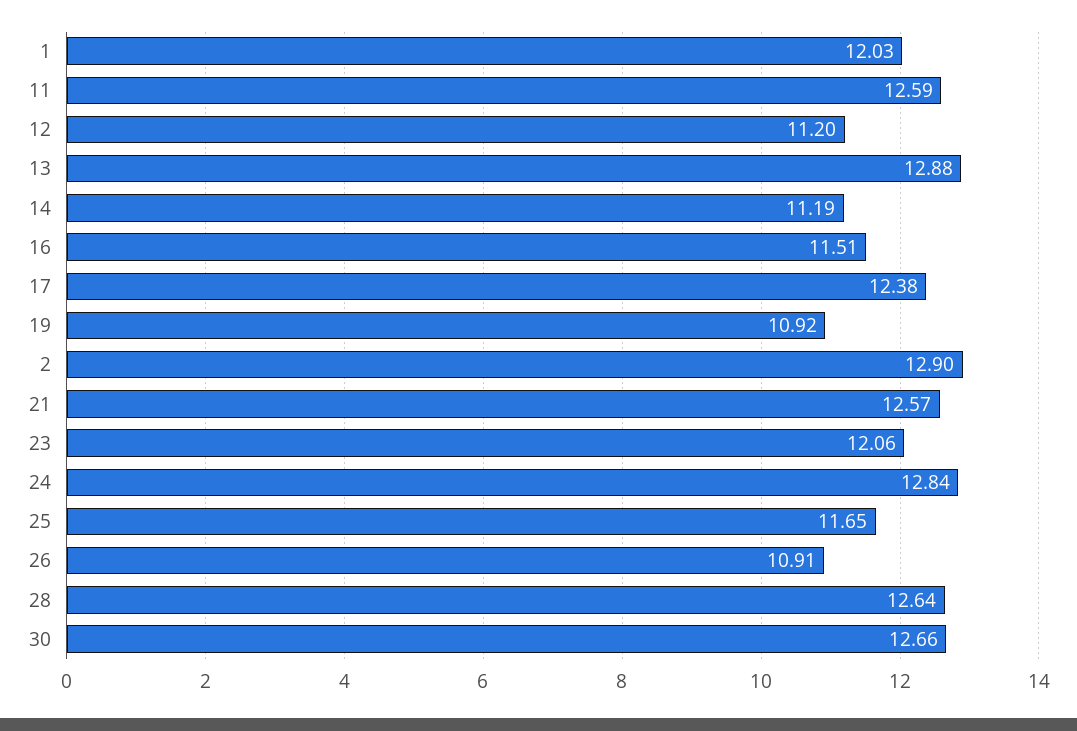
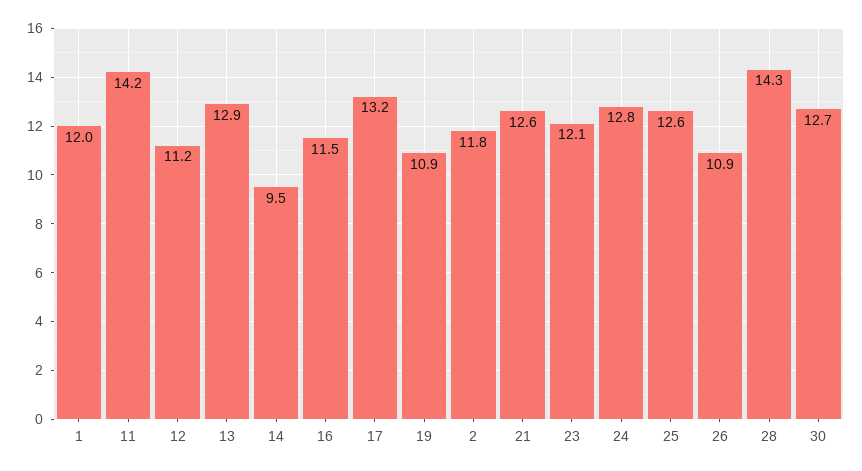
  {
    "1": 12.03,
-   "11": 12.59,
+   "11": 14.2,
    "12": 11.2,
    "13": 12.88,
-   "14": 11.19,
+   "14": 9.5,
    "16": 11.51,
-   "17": 12.38,
+   "17": 13.2,
    "19": 10.92,
-   "2": 12.9,
+   "2": 11.8,
    "21": 12.57,
    "23": 12.06,
    "24": 12.84,
-   "25": 11.65,
+   "25": 12.6,
    "26": 10.91,
-   "28": 12.64,
+   "28": 14.3,
    "30": 12.66
  }

